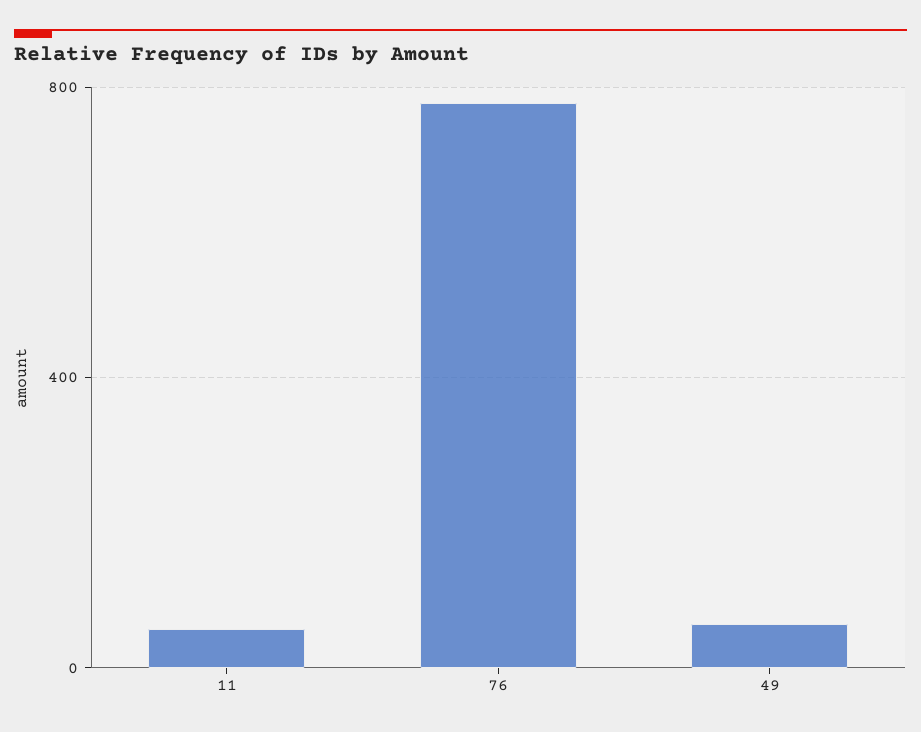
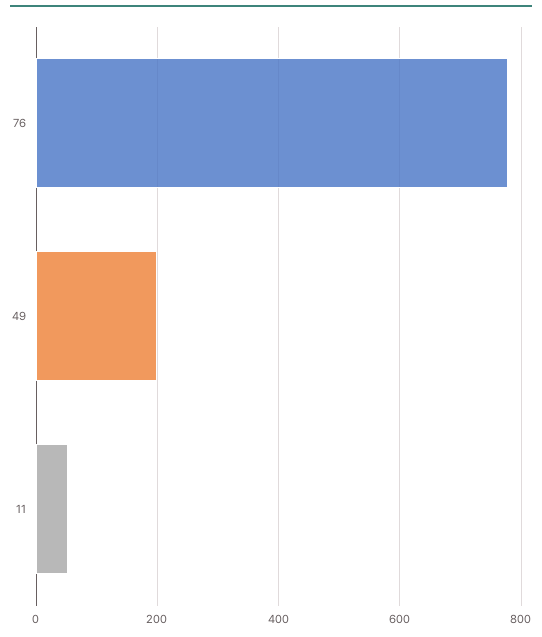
  {
    "11": 60,
    "76": 780,
-   "49": 50
+   "49": 200
  }

